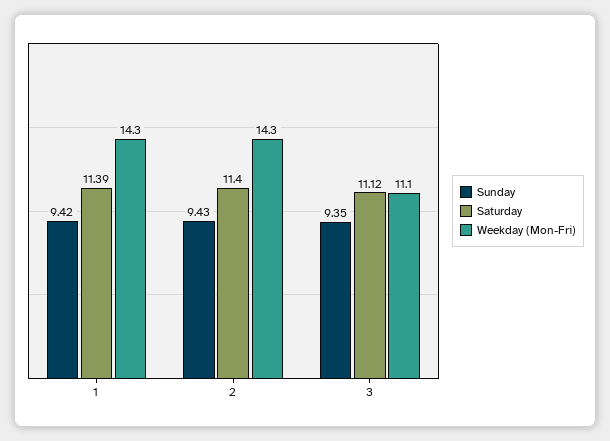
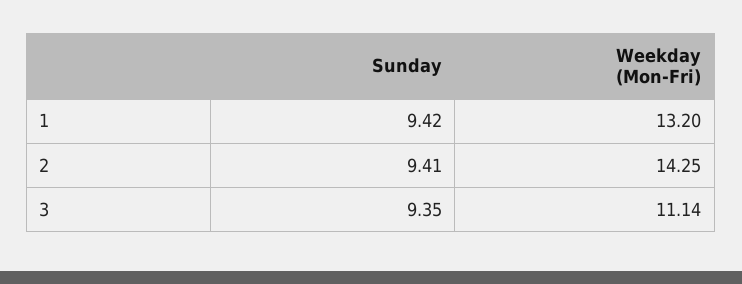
  {
    "Sunday": {
      "1": 9.42,
-     "2": 9.43,
+     "2": 9.41,
      "3": 9.35
    },
-   "Saturday": {
-     "1": 11.39,
-     "2": 11.4,
-     "3": 11.12
-   },
    "Weekday (Mon-Fri)": {
-     "1": 14.3,
+     "1": 13.2,
      "2": 14.25,
      "3": 11.14
    }
  }

